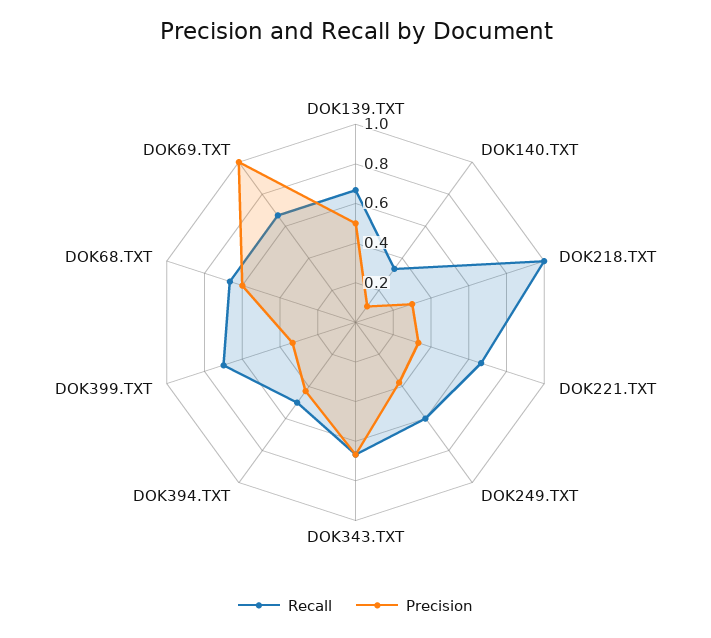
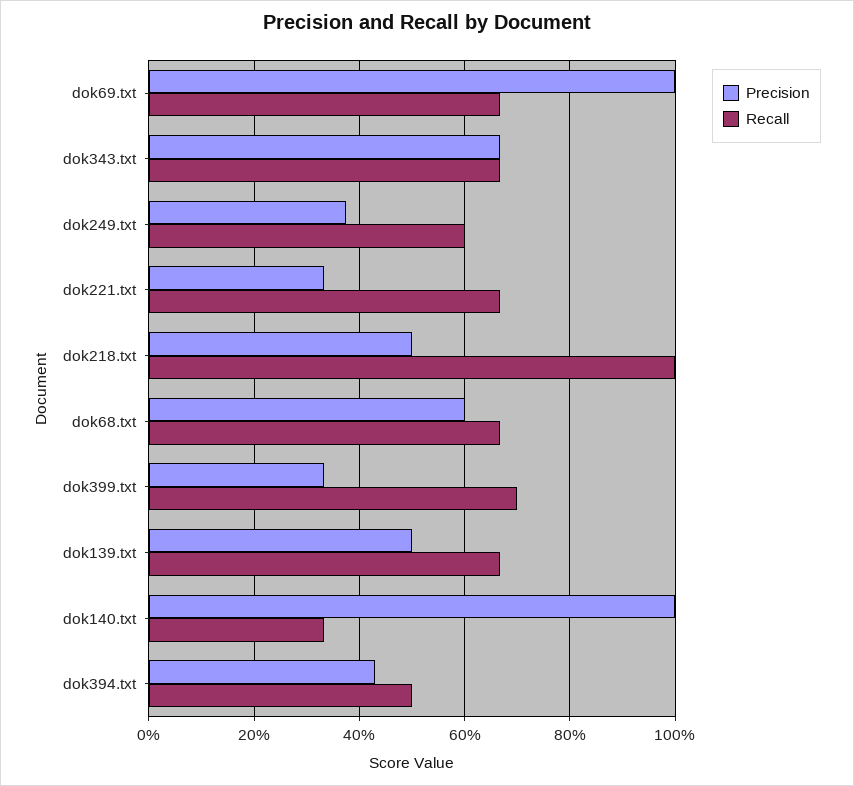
  {
    "Recall": {
      "DOK139.TXT": 0.66,
      "DOK140.TXT": 0.34,
      "DOK218.TXT": 1,
      "DOK221.TXT": 0.66,
      "DOK249.TXT": 0.6,
      "DOK343.TXT": 0.66,
      "DOK394.TXT": 0.5,
      "DOK399.TXT": 0.7,
      "DOK68.TXT": 0.66,
      "DOK69.TXT": 0.66
    },
    "Precision": {
      "DOK139.TXT": 0.5,
-     "DOK140.TXT": 0.1,
+     "DOK140.TXT": 1,
-     "DOK218.TXT": 0.3,
+     "DOK218.TXT": 0.5,
      "DOK221.TXT": 0.34,
      "DOK249.TXT": 0.38,
      "DOK343.TXT": 0.66,
      "DOK394.TXT": 0.42,
      "DOK399.TXT": 0.34,
      "DOK68.TXT": 0.6,
      "DOK69.TXT": 1
    }
  }

